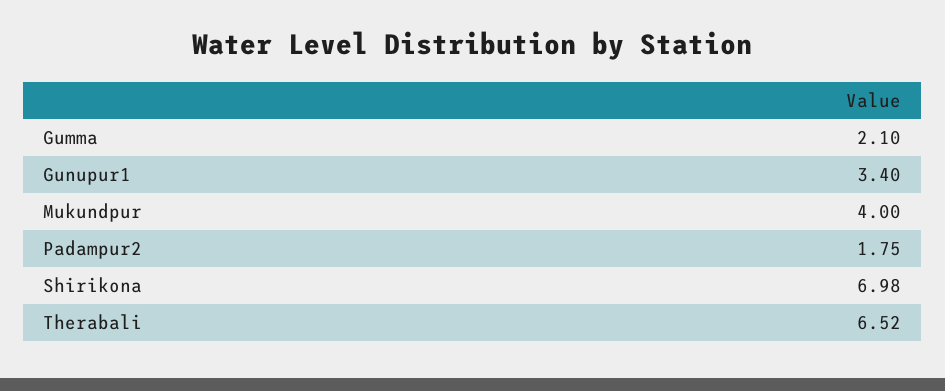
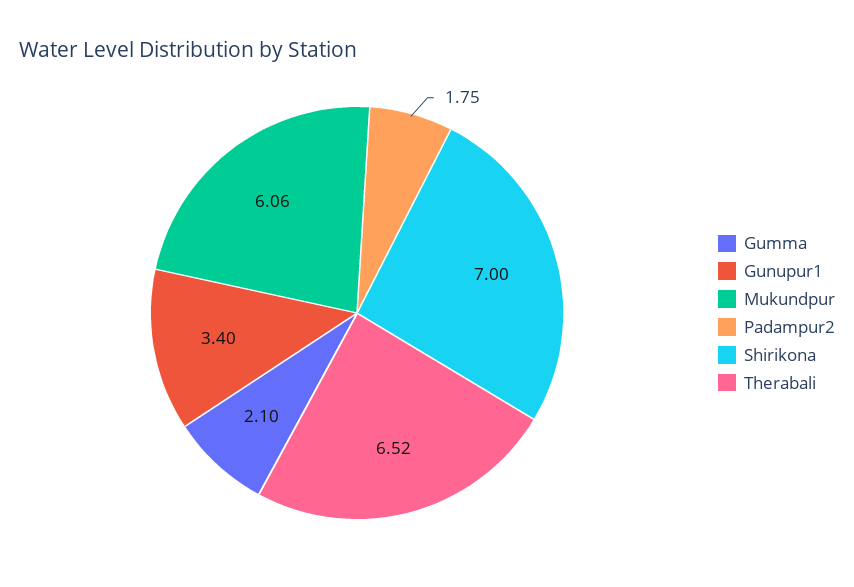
  {
    "Gumma": 2.1,
    "Gunupur1": 3.4,
-   "Mukundpur": 4,
+   "Mukundpur": 6.06,
    "Padampur2": 1.75,
-   "Shirikona": 6.98,
+   "Shirikona": 7,
    "Therabali": 6.52
  }

